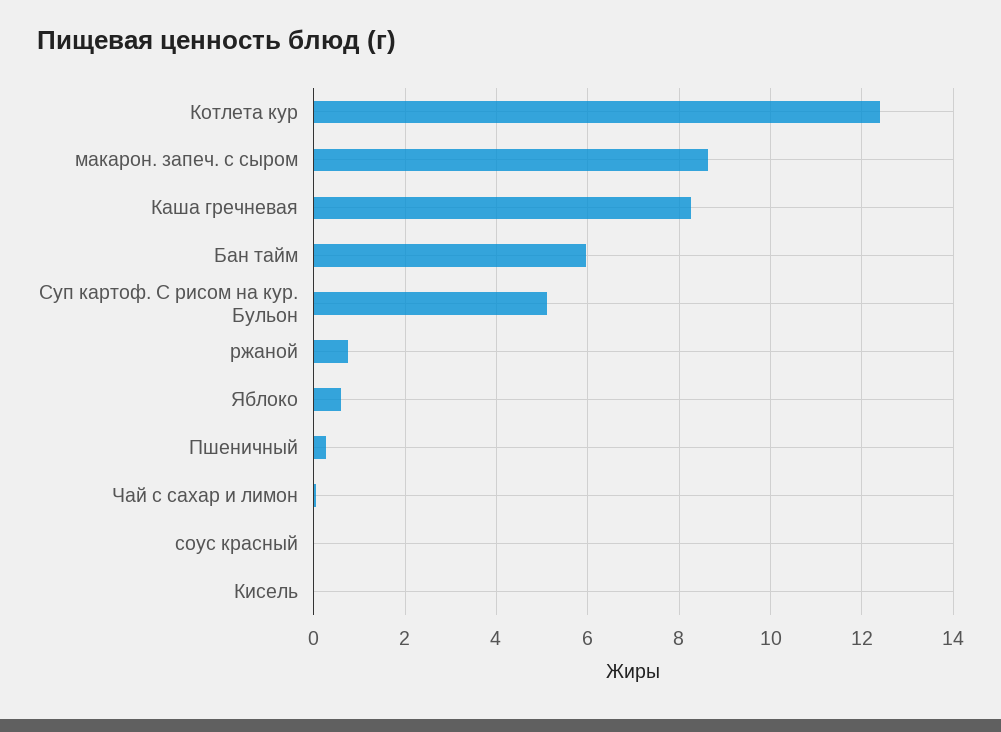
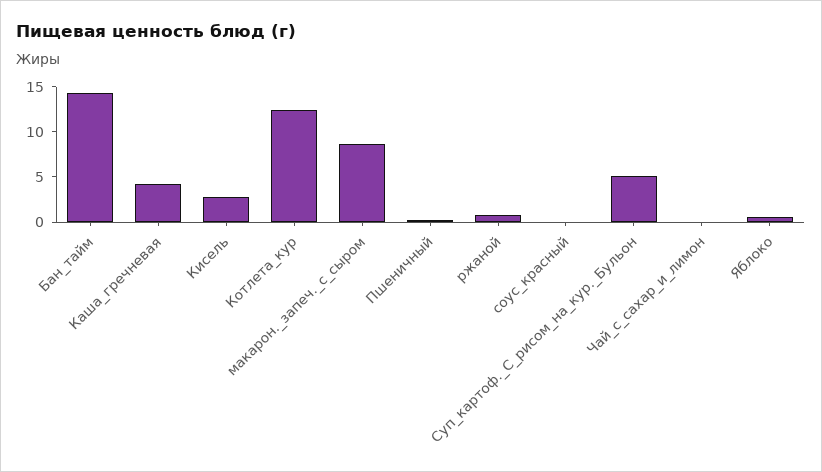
  {
    "Котлета кур": 12.4,
    "макарон. запеч. с сыром": 8.6,
-   "Каша гречневая": 8.2,
+   "Каша гречневая": 4,
-   "Бан тайм": 6,
+   "Бан тайм": 14,
    "Суп картоф. С рисом на кур. Бульон": 5.2,
    "ржаной": 0.8,
    "Яблоко": 0.6,
    "Пшеничный": 0.2,
    "Чай с сахар и лимон": 0,
    "соус красный": 0,
-   "Кисель": 0
+   "Кисель": 3
  }

